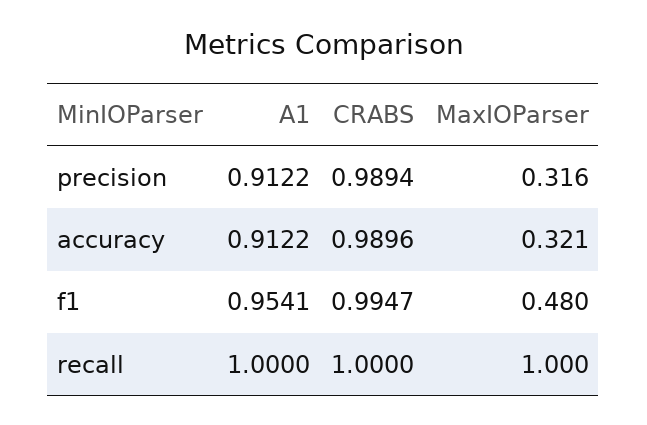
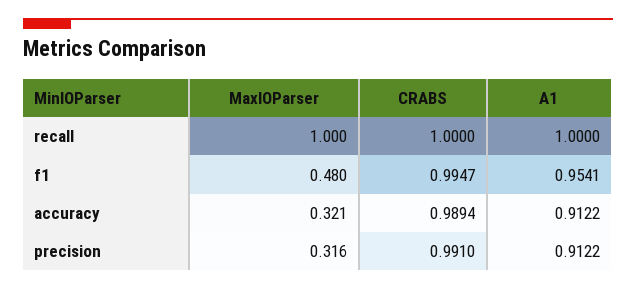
  {
    "A1": {
      "precision": 0.9122,
      "accuracy": 0.9122,
      "f1": 0.9541,
      "recall": 1
    },
    "CRABS": {
-     "precision": 0.9894,
+     "precision": 0.991,
-     "accuracy": 0.9896,
+     "accuracy": 0.9894,
      "f1": 0.9947,
      "recall": 1
    },
    "MaxIOParser": {
      "precision": 0.316,
      "accuracy": 0.321,
      "f1": 0.48,
      "recall": 1
    }
  }

